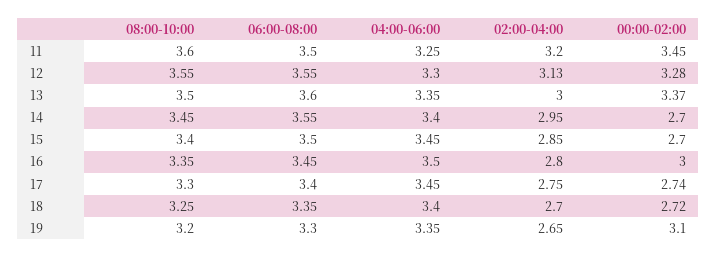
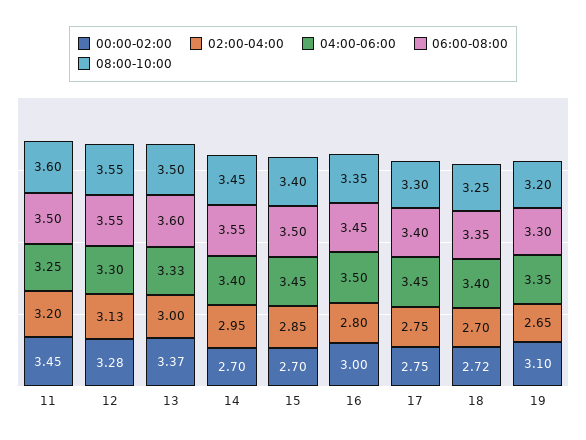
  {
    "08:00-10:00": {
      "11": 3.6,
      "12": 3.55,
      "13": 3.5,
      "14": 3.45,
      "15": 3.4,
      "16": 3.35,
      "17": 3.3,
      "18": 3.25,
      "19": 3.2
    },
    "06:00-08:00": {
      "11": 3.5,
      "12": 3.55,
      "13": 3.6,
      "14": 3.55,
      "15": 3.5,
      "16": 3.45,
      "17": 3.4,
      "18": 3.35,
      "19": 3.3
    },
    "04:00-06:00": {
      "11": 3.25,
      "12": 3.3,
-     "13": 3.35,
+     "13": 3.33,
      "14": 3.4,
      "15": 3.45,
      "16": 3.5,
      "17": 3.45,
      "18": 3.4,
      "19": 3.35
    },
    "02:00-04:00": {
      "11": 3.2,
      "12": 3.13,
      "13": 3,
      "14": 2.95,
      "15": 2.85,
      "16": 2.8,
      "17": 2.75,
      "18": 2.7,
      "19": 2.65
    },
    "00:00-02:00": {
      "11": 3.45,
      "12": 3.28,
      "13": 3.37,
      "14": 2.7,
      "15": 2.7,
      "16": 3,
-     "17": 2.74,
+     "17": 2.75,
      "18": 2.72,
      "19": 3.1
    }
  }

